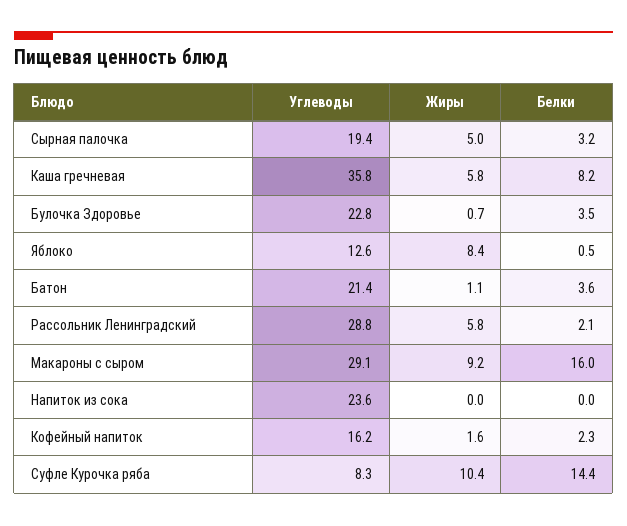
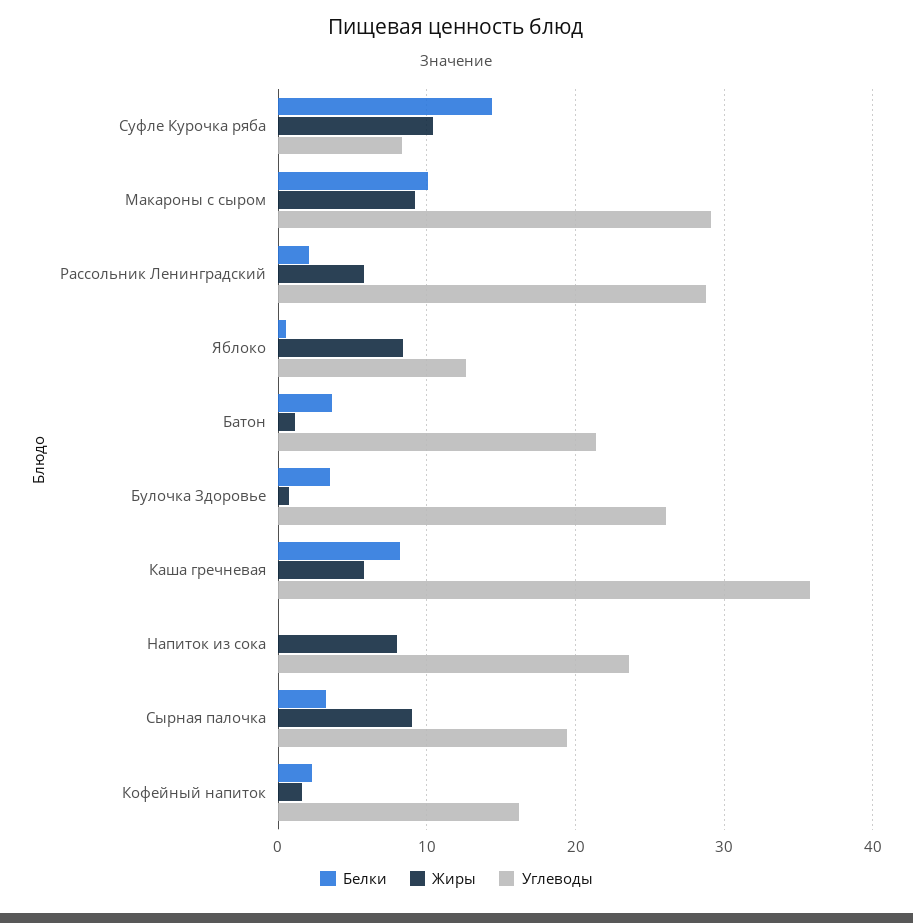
  {
    "Углеводы": {
      "Сырная палочка": 19.4,
      "Каша гречневая": 35.8,
-     "Булочка Здоровье": 22.8,
+     "Булочка Здоровье": 26,
      "Яблоко": 12.6,
      "Батон": 21.4,
      "Рассольник Ленинградский": 28.8,
      "Макароны с сыром": 29.1,
      "Напиток из сока": 23.6,
      "Кофейный напиток": 16.2,
      "Суфле Курочка ряба": 8.3
    },
    "Жиры": {
-     "Сырная палочка": 5,
+     "Сырная палочка": 9,
      "Каша гречневая": 5.8,
      "Булочка Здоровье": 0.7,
      "Яблоко": 8.4,
      "Батон": 1.1,
      "Рассольник Ленинградский": 5.8,
      "Макароны с сыром": 9.2,
-     "Напиток из сока": 0,
+     "Напиток из сока": 8,
      "Кофейный напиток": 1.6,
      "Суфле Курочка ряба": 10.4
    },
    "Белки": {
      "Сырная палочка": 3.2,
      "Каша гречневая": 8.2,
      "Булочка Здоровье": 3.5,
      "Яблоко": 0.5,
      "Батон": 3.6,
      "Рассольник Ленинградский": 2.1,
-     "Макароны с сыром": 16,
+     "Макароны с сыром": 10,
      "Напиток из сока": 0,
      "Кофейный напиток": 2.3,
      "Суфле Курочка ряба": 14.4
    }
  }

